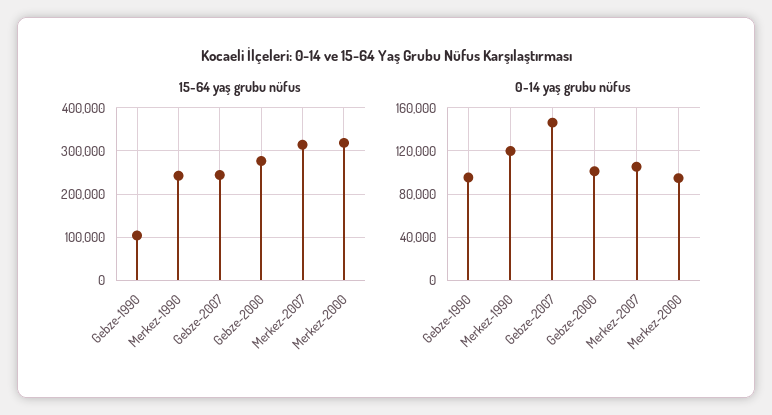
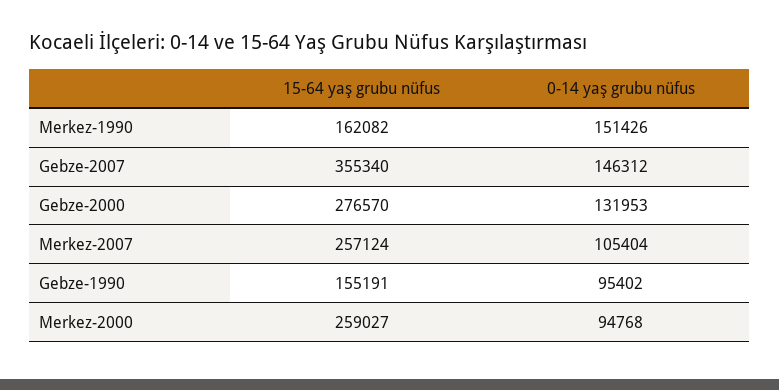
  {
    "15-64 yaş grubu nüfus": {
-     "Gebze-1990": 100000,
+     "Gebze-1990": 155191,
-     "Merkez-1990": 240000,
+     "Merkez-1990": 162082,
-     "Gebze-2007": 240000,
+     "Gebze-2007": 355340,
      "Gebze-2000": 276570,
-     "Merkez-2007": 320000,
+     "Merkez-2007": 257124,
-     "Merkez-2000": 320000
+     "Merkez-2000": 259027
    },
    "0-14 yaş grubu nüfus": {
      "Gebze-1990": 95402,
-     "Merkez-1990": 120000,
+     "Merkez-1990": 151426,
      "Gebze-2007": 146312,
-     "Gebze-2000": 100000,
+     "Gebze-2000": 131953,
      "Merkez-2007": 105404,
      "Merkez-2000": 94768
    }
  }

